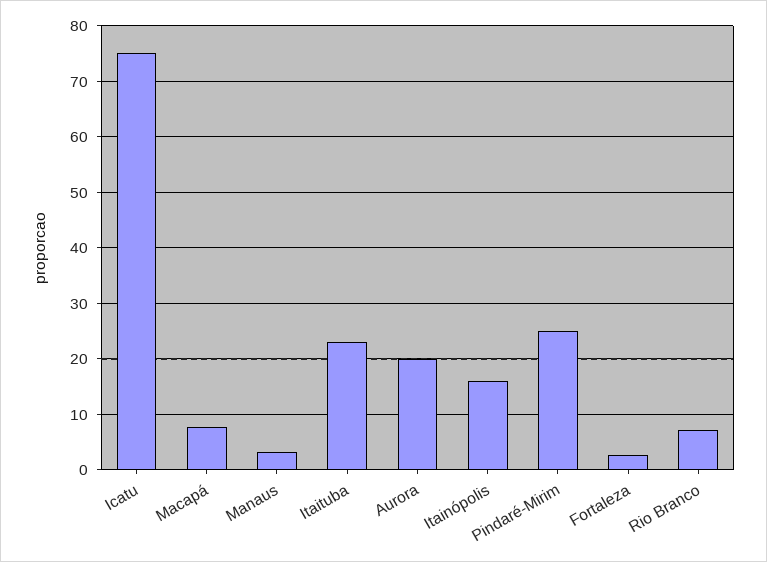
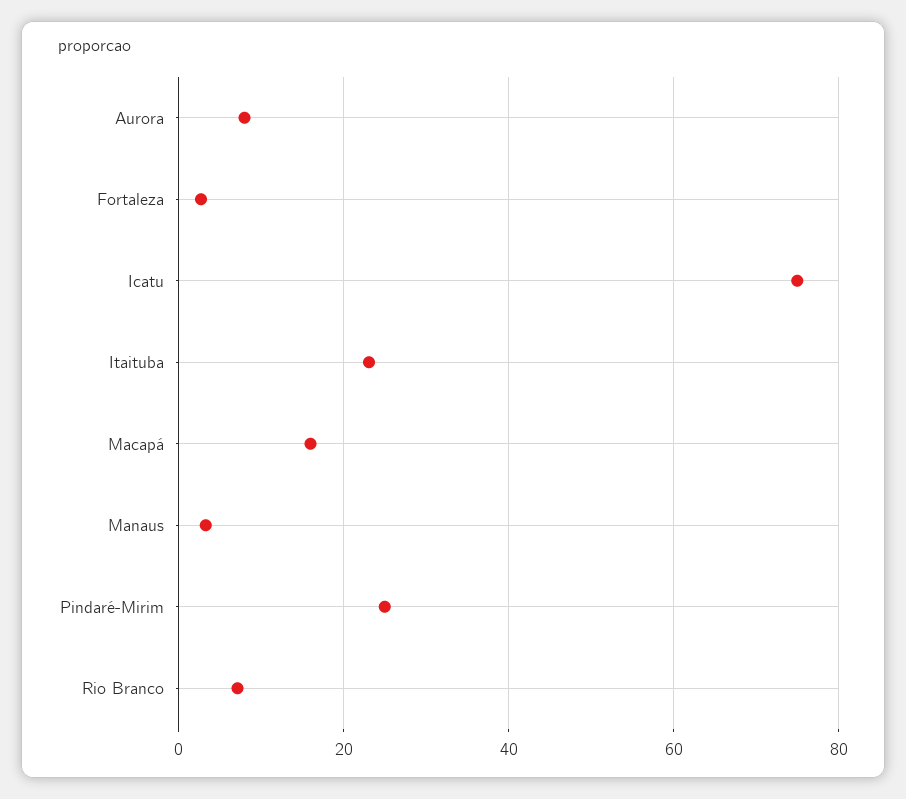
  {
    "Icatu": 76,
-   "Macapá": 8,
+   "Macapá": 16,
    "Manaus": 4,
    "Itaituba": 24,
-   "Aurora": 20,
+   "Aurora": 8,
-   "Itainópolis": 16,
    "Pindaré-Mirim": 26,
    "Fortaleza": 2,
    "Rio Branco": 8
  }

